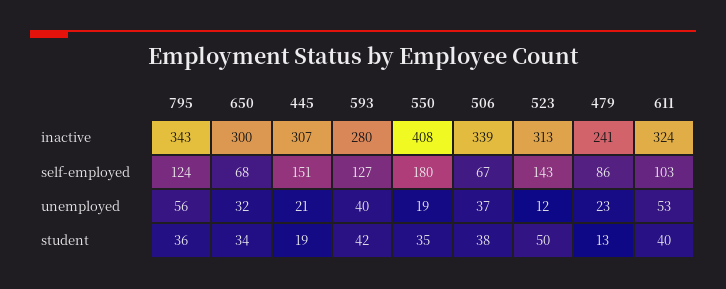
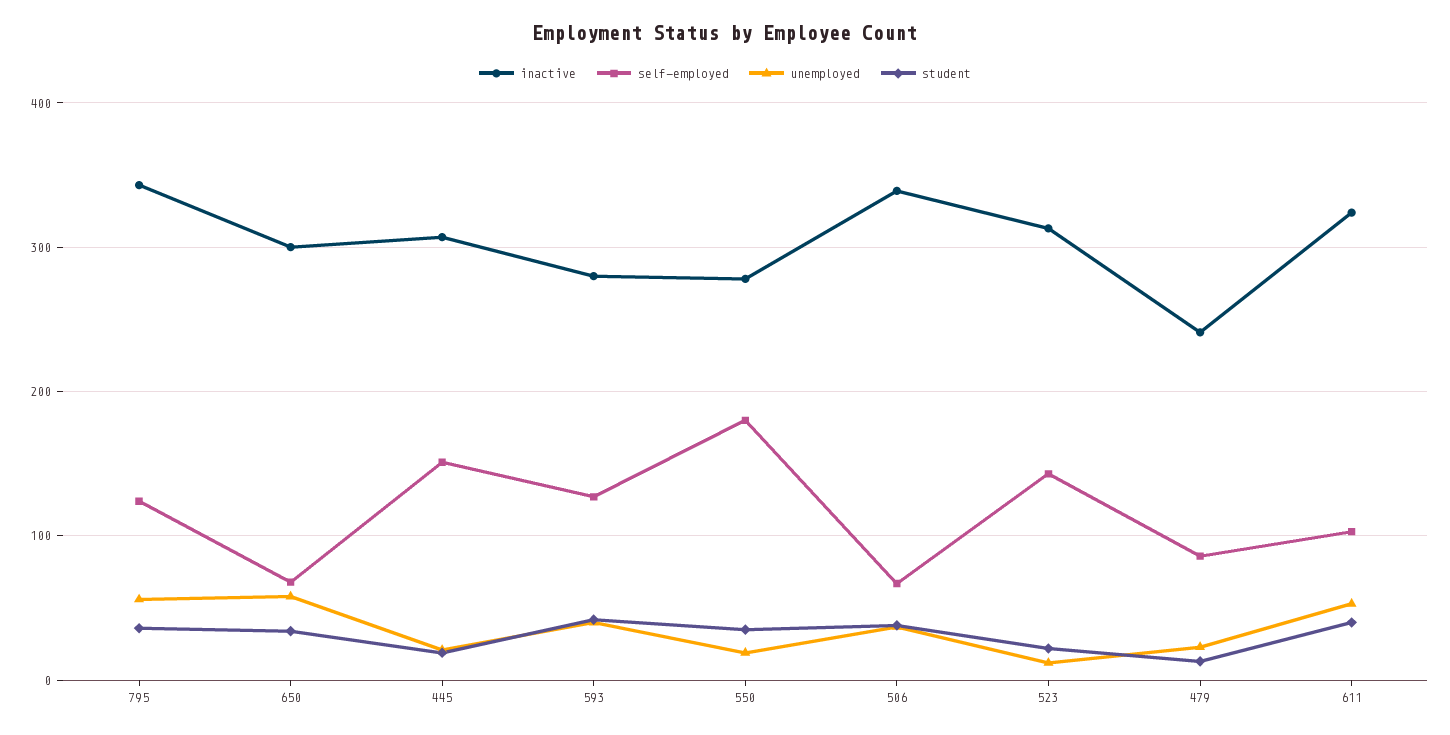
  {
    "inactive": {
      "795": 343,
      "650": 300,
      "445": 307,
      "593": 280,
-     "550": 408,
+     "550": 280,
      "506": 339,
      "523": 313,
      "479": 241,
      "611": 324
    },
    "self-employed": {
      "795": 124,
      "650": 68,
      "445": 151,
      "593": 127,
      "550": 180,
      "506": 67,
      "523": 143,
      "479": 86,
      "611": 103
    },
    "unemployed": {
      "795": 56,
-     "650": 32,
+     "650": 60,
      "445": 21,
      "593": 40,
      "550": 19,
      "506": 37,
      "523": 12,
      "479": 23,
      "611": 53
    },
    "student": {
      "795": 36,
      "650": 34,
      "445": 19,
      "593": 42,
      "550": 35,
      "506": 38,
-     "523": 50,
+     "523": 20,
      "479": 13,
      "611": 40
    }
  }

